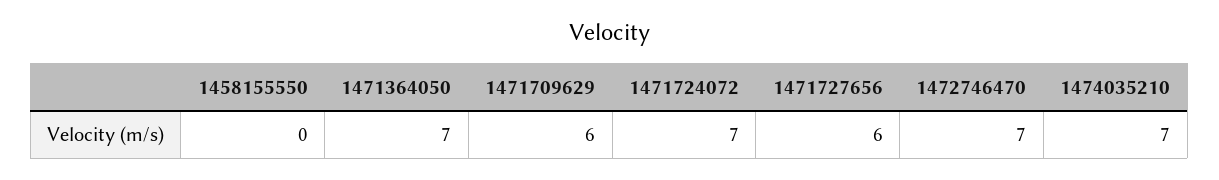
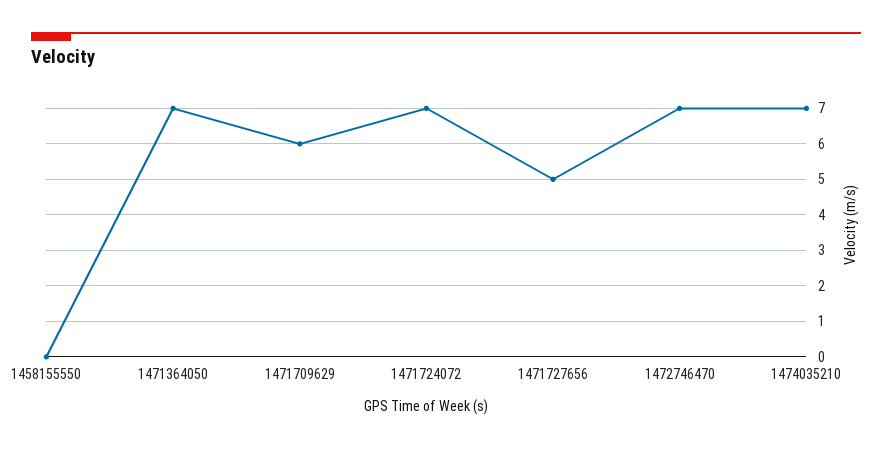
  {
    "1458155550": 0,
    "1471364050": 7,
    "1471709629": 6,
    "1471724072": 7,
-   "1471727656": 6,
+   "1471727656": 5,
    "1472746470": 7,
    "1474035210": 7
  }

